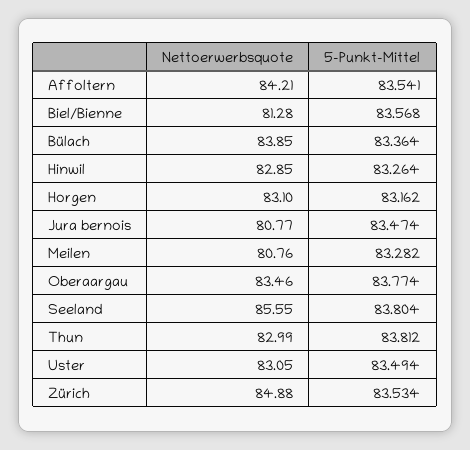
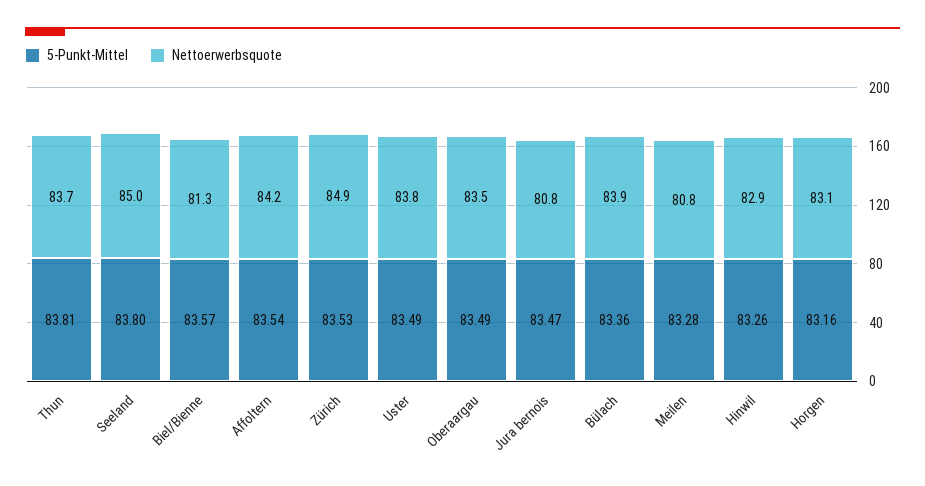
  {
    "Nettoerwerbsquote": {
      "Affoltern": 84.21,
      "Biel/Bienne": 81.28,
      "Bülach": 83.85,
      "Hinwil": 82.85,
      "Horgen": 83.1,
      "Jura bernois": 80.77,
      "Meilen": 80.76,
      "Oberaargau": 83.46,
-     "Seeland": 85.55,
+     "Seeland": 85,
-     "Thun": 82.99,
+     "Thun": 83.7,
-     "Uster": 83.05,
+     "Uster": 83.8,
      "Zürich": 84.88
    },
    "5-Punkt-Mittel": {
      "Affoltern": 83.541,
      "Biel/Bienne": 83.568,
      "Bülach": 83.364,
      "Hinwil": 83.264,
      "Horgen": 83.162,
      "Jura bernois": 83.474,
      "Meilen": 83.282,
-     "Oberaargau": 83.774,
+     "Oberaargau": 83.49,
      "Seeland": 83.804,
      "Thun": 83.812,
      "Uster": 83.494,
      "Zürich": 83.534
    }
  }

